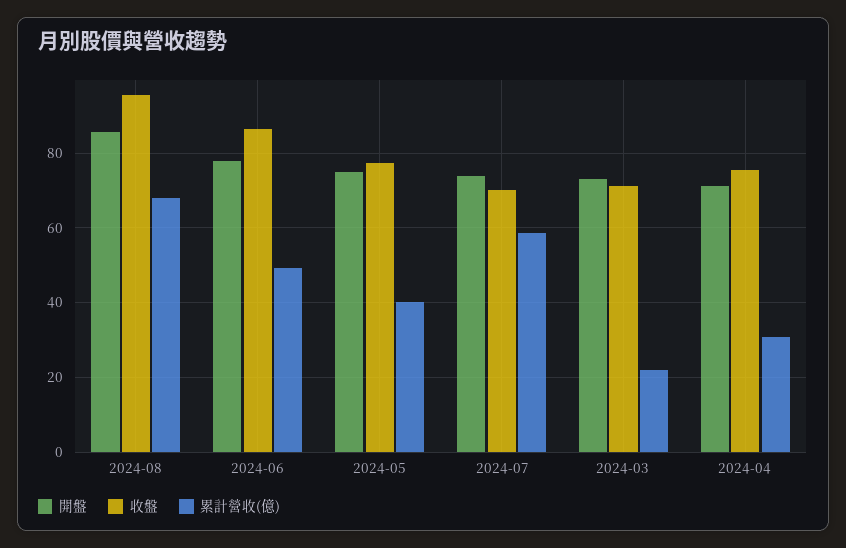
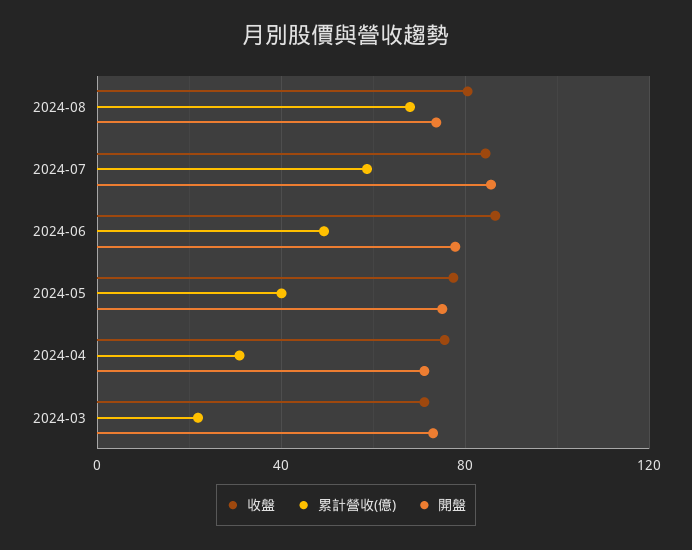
  {
    "開盤": {
-     "2024-08": 86,
+     "2024-08": 75,
      "2024-06": 78,
      "2024-05": 76,
-     "2024-07": 74,
+     "2024-07": 85,
      "2024-03": 74,
      "2024-04": 72
    },
    "收盤": {
-     "2024-08": 96,
+     "2024-08": 80,
      "2024-06": 86,
      "2024-05": 78,
-     "2024-07": 70,
+     "2024-07": 85,
      "2024-03": 72,
      "2024-04": 76
    },
    "累計營收(億)": {
      "2024-08": 68,
      "2024-06": 50,
      "2024-05": 40,
      "2024-07": 58,
      "2024-03": 22,
      "2024-04": 30
    }
  }

